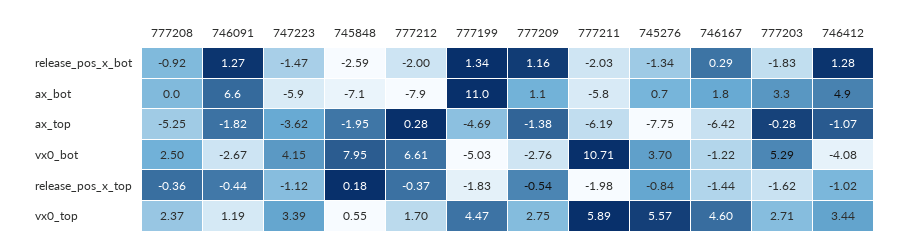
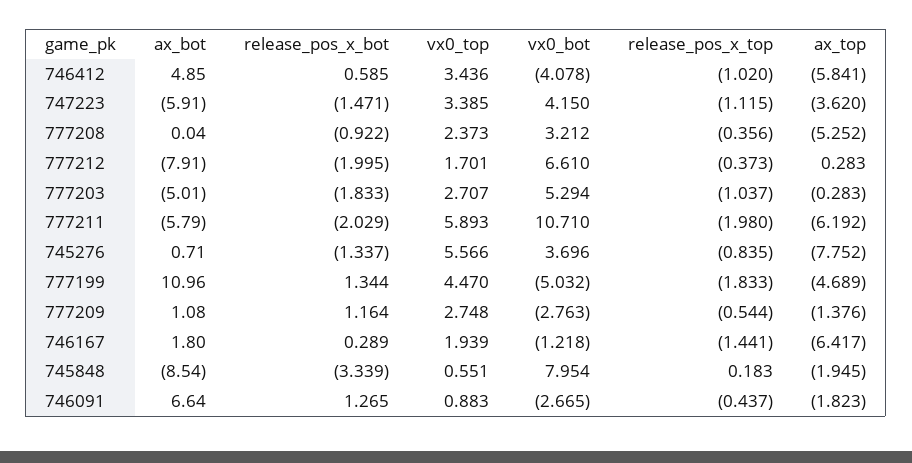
  {
    "777208": {
      "release_pos_x_bot": -0.922,
      "ax_bot": 0.04,
      "ax_top": -5.252,
-     "vx0_bot": 2.5,
+     "vx0_bot": 3.212,
      "release_pos_x_top": -0.356,
      "vx0_top": 2.373
    },
    "746091": {
      "release_pos_x_bot": 1.265,
      "ax_bot": 6.64,
      "ax_top": -1.823,
      "vx0_bot": -2.665,
      "release_pos_x_top": -0.437,
-     "vx0_top": 1.19
+     "vx0_top": 0.883
    },
    "747223": {
      "release_pos_x_bot": -1.471,
      "ax_bot": -5.91,
      "ax_top": -3.62,
      "vx0_bot": 4.15,
      "release_pos_x_top": -1.115,
      "vx0_top": 3.385
    },
    "745848": {
-     "release_pos_x_bot": -2.59,
+     "release_pos_x_bot": -3.339,
-     "ax_bot": -7.1,
+     "ax_bot": -8.54,
      "ax_top": -1.945,
      "vx0_bot": 7.954,
      "release_pos_x_top": 0.183,
      "vx0_top": 0.551
    },
    "777212": {
      "release_pos_x_bot": -1.995,
      "ax_bot": -7.91,
      "ax_top": 0.283,
      "vx0_bot": 6.61,
      "release_pos_x_top": -0.373,
      "vx0_top": 1.701
    },
    "777199": {
      "release_pos_x_bot": 1.344,
      "ax_bot": 10.96,
      "ax_top": -4.689,
      "vx0_bot": -5.032,
      "release_pos_x_top": -1.833,
      "vx0_top": 4.47
    },
    "777209": {
      "release_pos_x_bot": 1.164,
      "ax_bot": 1.08,
      "ax_top": -1.376,
      "vx0_bot": -2.763,
      "release_pos_x_top": -0.544,
      "vx0_top": 2.748
    },
    "777211": {
      "release_pos_x_bot": -2.029,
      "ax_bot": -5.79,
      "ax_top": -6.192,
      "vx0_bot": 10.71,
      "release_pos_x_top": -1.98,
      "vx0_top": 5.893
    },
    "745276": {
      "release_pos_x_bot": -1.337,
      "ax_bot": 0.71,
      "ax_top": -7.752,
      "vx0_bot": 3.696,
      "release_pos_x_top": -0.835,
      "vx0_top": 5.566
    },
    "746167": {
      "release_pos_x_bot": 0.289,
      "ax_bot": 1.8,
      "ax_top": -6.417,
      "vx0_bot": -1.218,
      "release_pos_x_top": -1.441,
-     "vx0_top": 4.6
+     "vx0_top": 1.939
    },
    "777203": {
      "release_pos_x_bot": -1.833,
-     "ax_bot": 3.3,
+     "ax_bot": -5.01,
      "ax_top": -0.283,
      "vx0_bot": 5.294,
-     "release_pos_x_top": -1.62,
+     "release_pos_x_top": -1.037,
      "vx0_top": 2.707
    },
    "746412": {
-     "release_pos_x_bot": 1.28,
+     "release_pos_x_bot": 0.585,
      "ax_bot": 4.85,
-     "ax_top": -1.07,
+     "ax_top": -5.841,
      "vx0_bot": -4.078,
      "release_pos_x_top": -1.02,
      "vx0_top": 3.436
    }
  }

